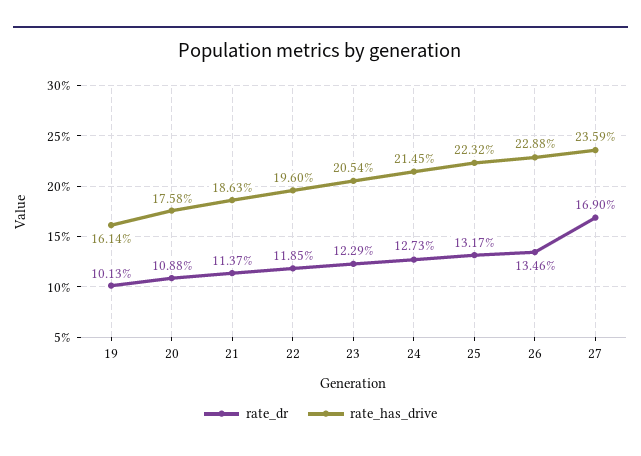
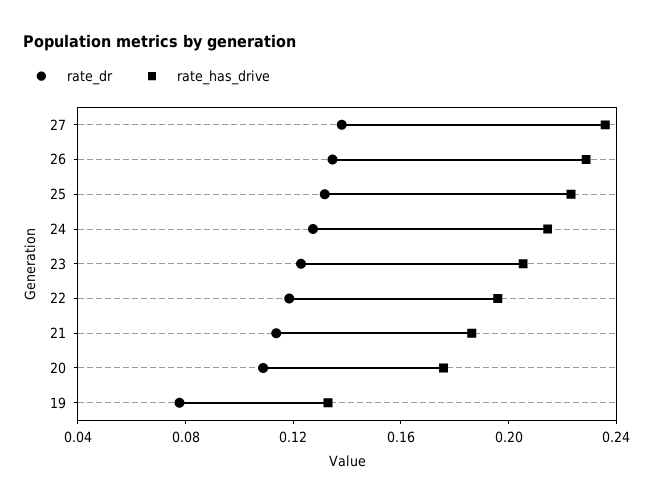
  {
    "rate_dr": {
-     "19": 0.1013,
+     "19": 0.08,
      "20": 0.1088,
      "21": 0.1137,
      "22": 0.1185,
      "23": 0.1229,
      "24": 0.1273,
      "25": 0.1317,
      "26": 0.1346,
-     "27": 0.169
+     "27": 0.14
    },
    "rate_has_drive": {
-     "19": 0.1614,
+     "19": 0.13,
      "20": 0.1758,
      "21": 0.1863,
      "22": 0.196,
      "23": 0.2054,
      "24": 0.2145,
      "25": 0.2232,
      "26": 0.2288,
      "27": 0.2359
    }
  }

